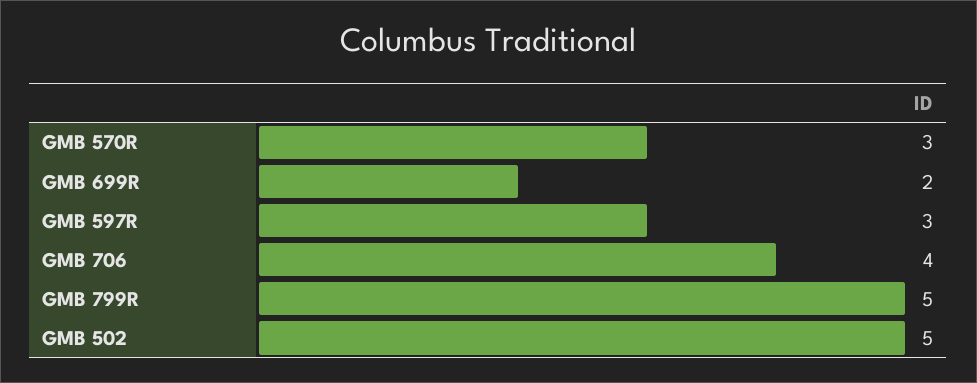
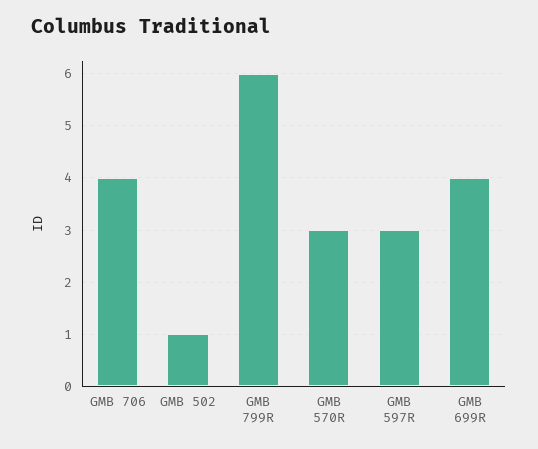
  {
    "GMB 570R": 3,
-   "GMB 699R": 2,
+   "GMB 699R": 4,
    "GMB 597R": 3,
    "GMB 706": 4,
-   "GMB 799R": 5,
+   "GMB 799R": 6,
-   "GMB 502": 5
+   "GMB 502": 1
  }

